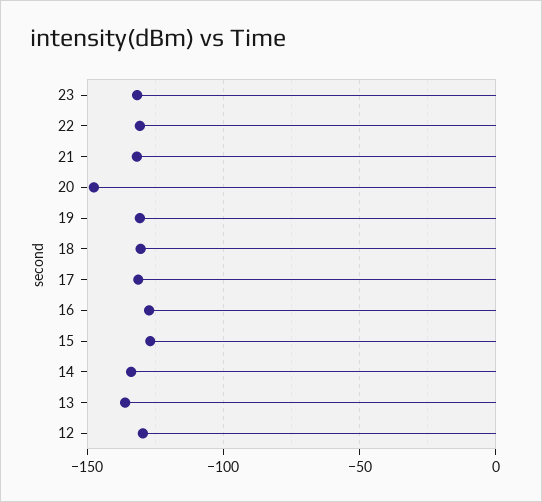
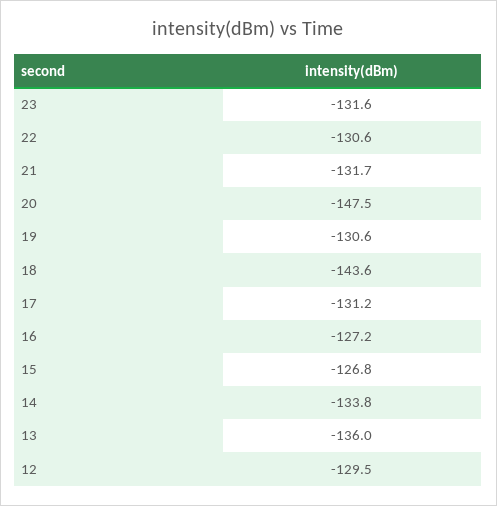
  {
    "23": -131.6,
    "22": -130.6,
    "21": -131.7,
    "20": -147.5,
    "19": -130.6,
-   "18": -130,
+   "18": -143.6,
    "17": -131.2,
    "16": -127.2,
    "15": -126.8,
    "14": -133.8,
    "13": -136,
    "12": -129.5
  }

